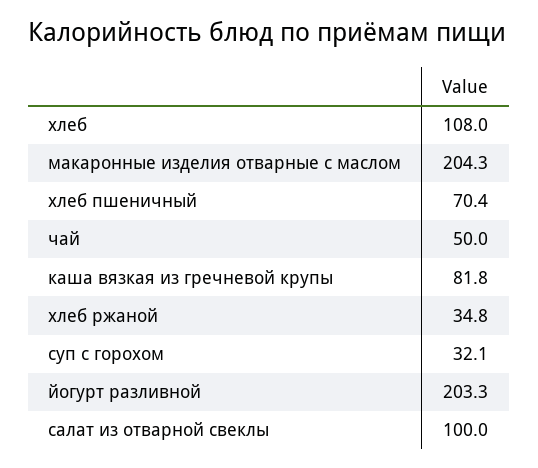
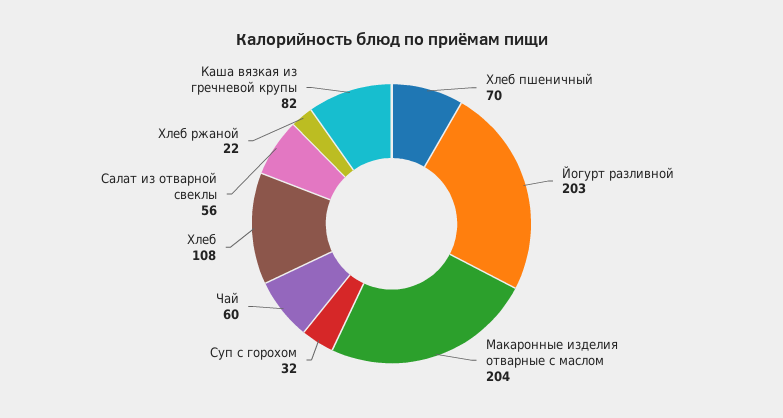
  {
    "хлеб": 108,
    "макаронные изделия отварные с маслом": 204.3,
    "хлеб пшеничный": 70.4,
-   "чай": 50,
+   "чай": 60,
    "каша вязкая из гречневой крупы": 81.8,
-   "хлеб ржаной": 34.8,
+   "хлеб ржаной": 22,
    "суп с горохом": 32.1,
    "йогурт разливной": 203.3,
-   "салат из отварной свеклы": 100
+   "салат из отварной свеклы": 56
  }

